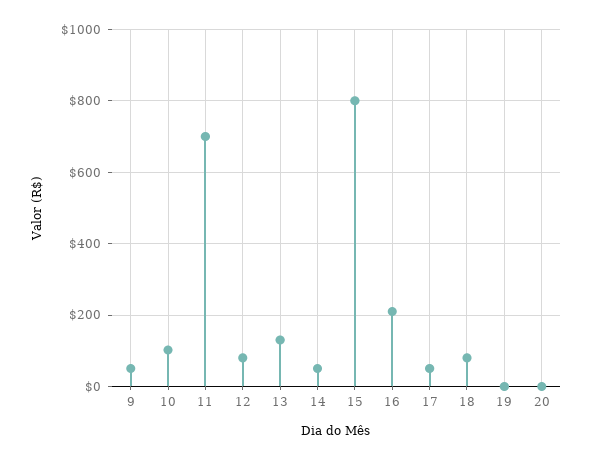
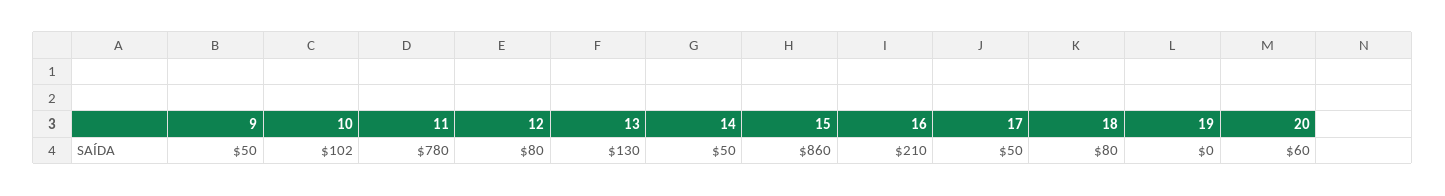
  {
    "9": 50,
    "10": 102,
-   "11": 700,
+   "11": 780,
    "12": 80,
    "13": 130,
    "14": 50,
-   "15": 800,
+   "15": 860,
    "16": 210,
    "17": 50,
    "18": 80,
    "19": 0,
-   "20": 0
+   "20": 60
  }

